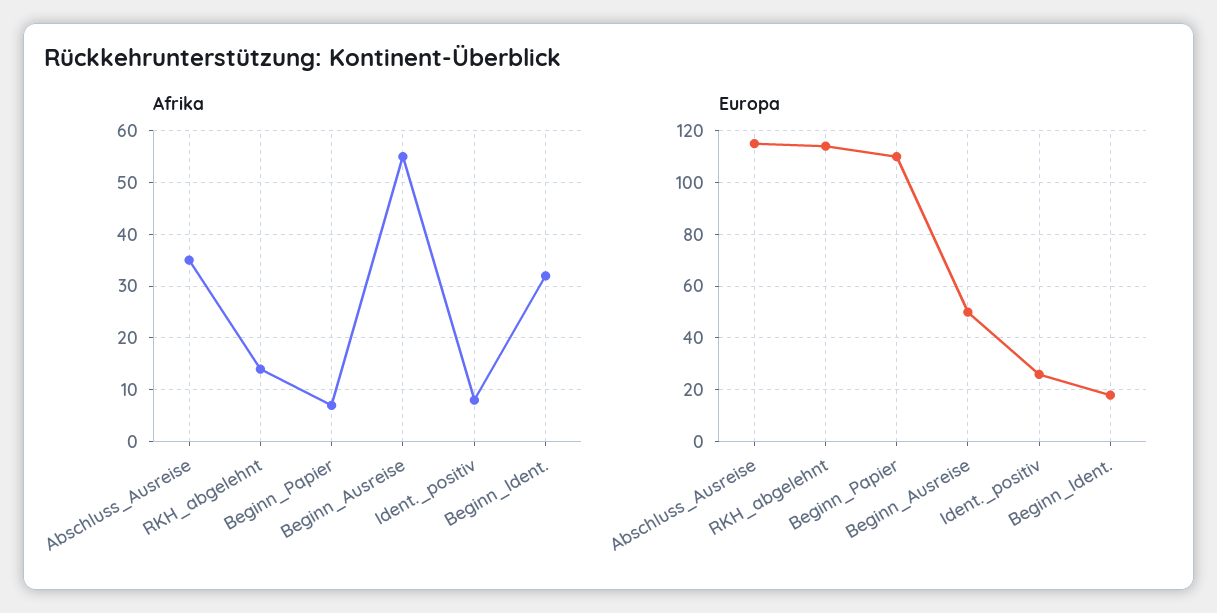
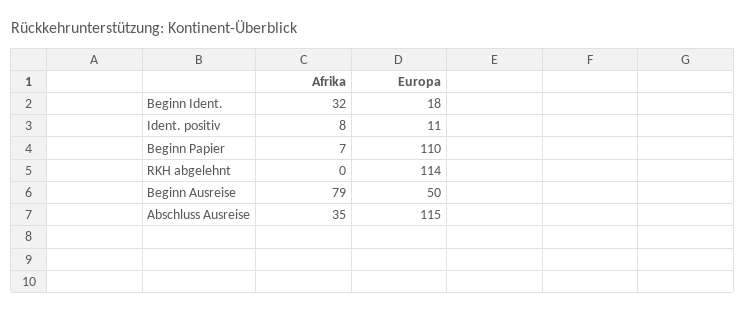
  {
    "Afrika": {
      "Abschluss_Ausreise": 35,
-     "RKH_abgelehnt": 15,
+     "RKH_abgelehnt": 0,
      "Beginn_Papier": 7,
-     "Beginn_Ausreise": 55,
+     "Beginn_Ausreise": 79,
      "Ident._positiv": 8,
      "Beginn_Ident.": 32
    },
    "Europa": {
      "Abschluss_Ausreise": 115,
      "RKH_abgelehnt": 114,
      "Beginn_Papier": 110,
      "Beginn_Ausreise": 50,
-     "Ident._positiv": 25,
+     "Ident._positiv": 11,
      "Beginn_Ident.": 18
    }
  }

